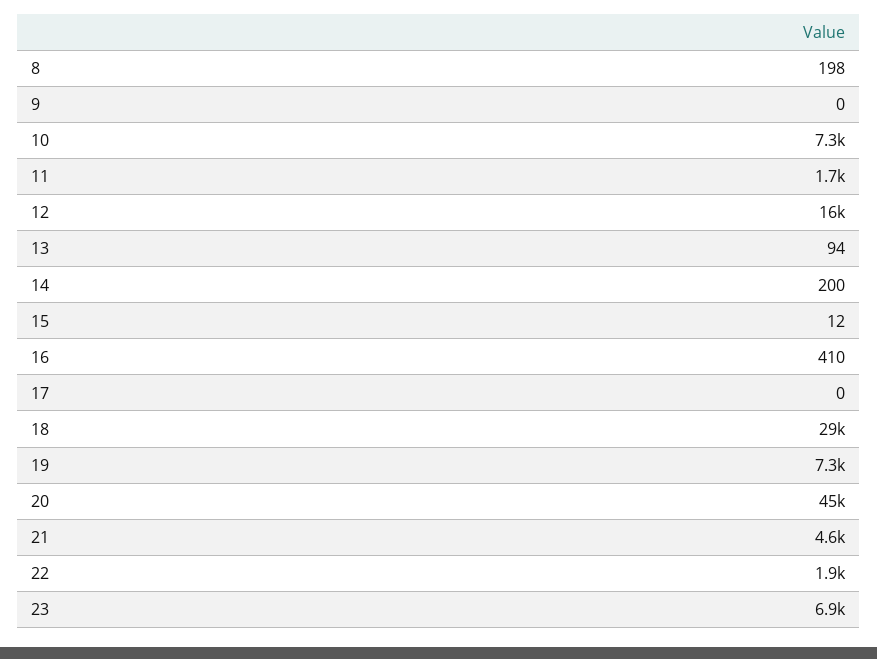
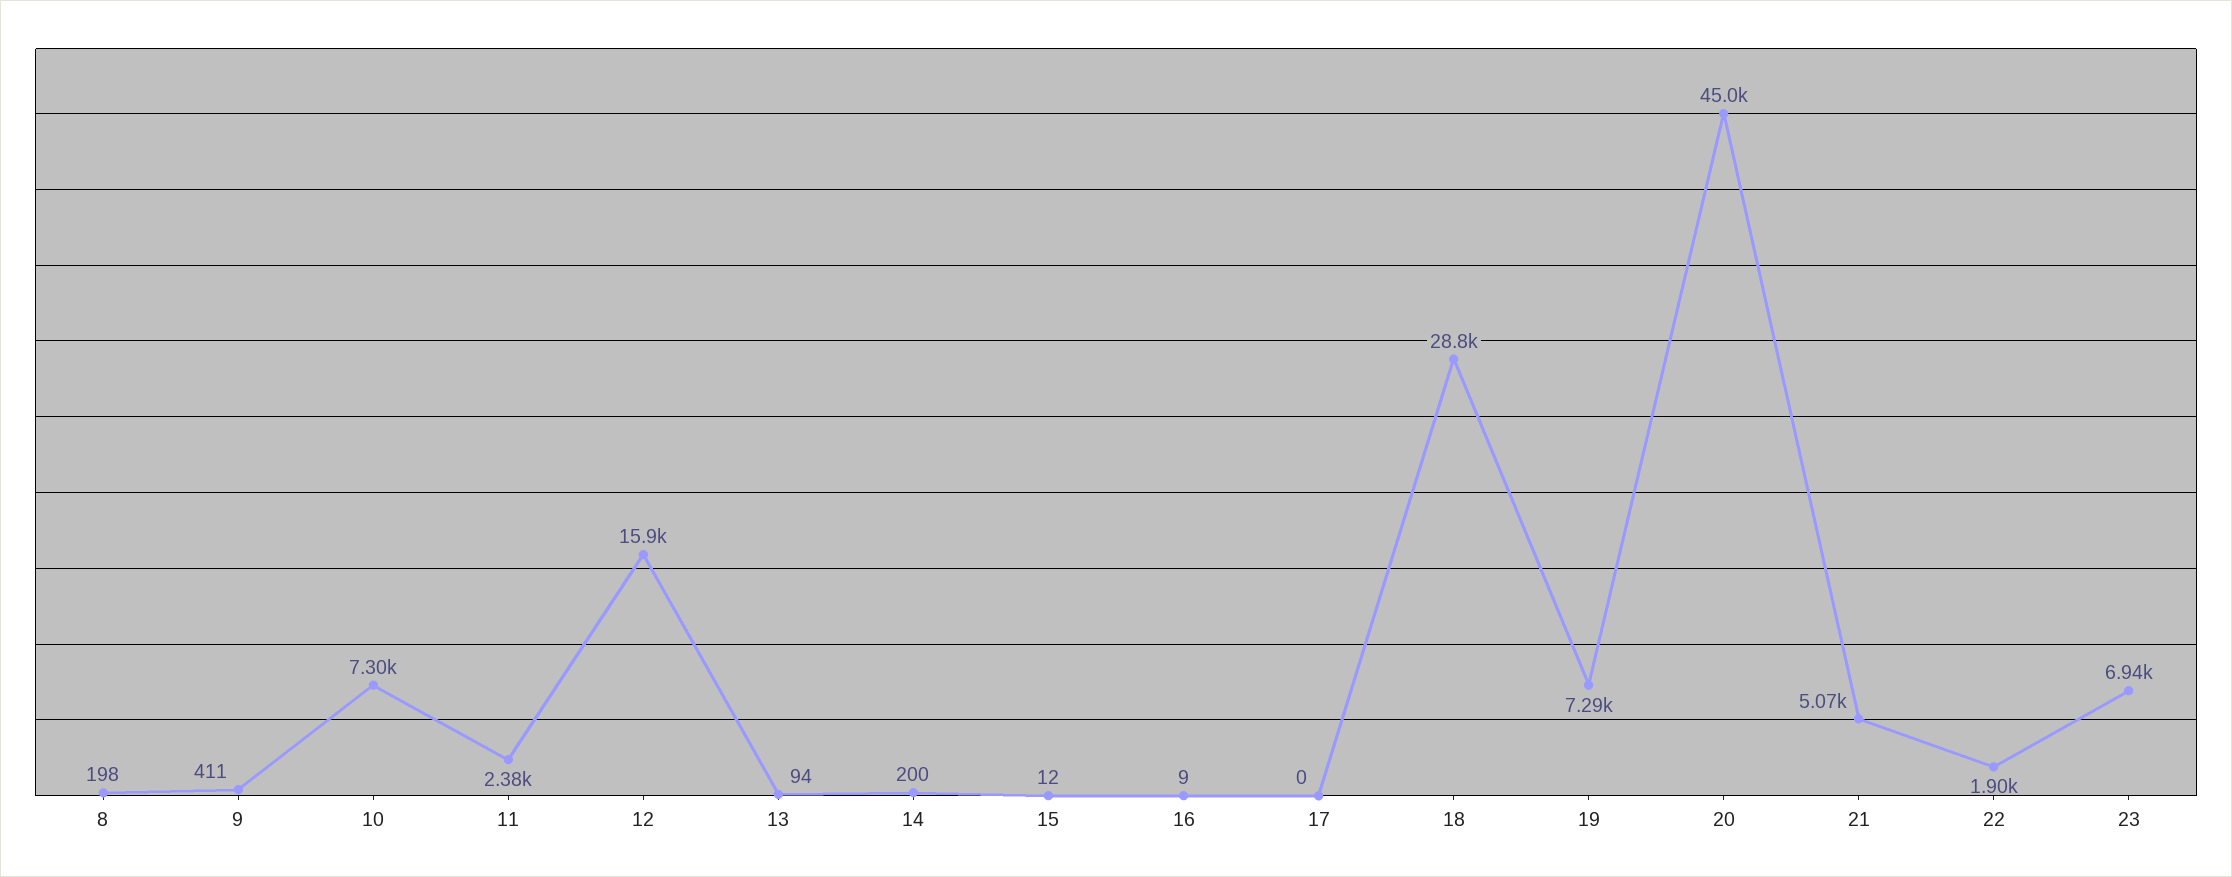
  {
    "8": 198,
-   "9": 0,
+   "9": 411,
    "10": 7300,
-   "11": 1700,
+   "11": 2380,
    "12": 15900,
    "13": 94,
    "14": 200,
    "15": 12,
-   "16": 410,
+   "16": 9,
    "17": 0,
    "18": 28800,
    "19": 7290,
    "20": 45000,
-   "21": 4600,
+   "21": 5070,
    "22": 1900,
    "23": 6940
  }

